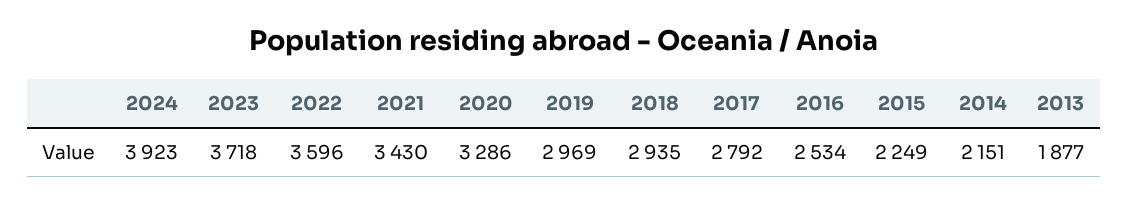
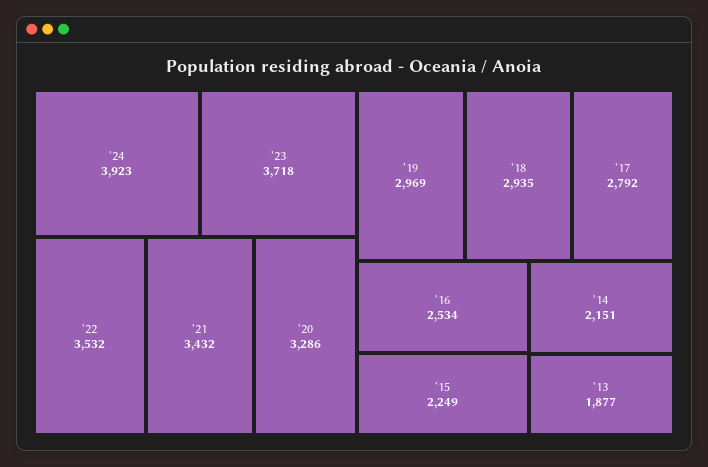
  {
    "2024": 3923,
    "2023": 3718,
-   "2022": 3596,
+   "2022": 3532,
-   "2021": 3430,
+   "2021": 3432,
    "2020": 3286,
    "2019": 2969,
    "2018": 2935,
    "2017": 2792,
    "2016": 2534,
    "2015": 2249,
    "2014": 2151,
    "2013": 1877
  }

